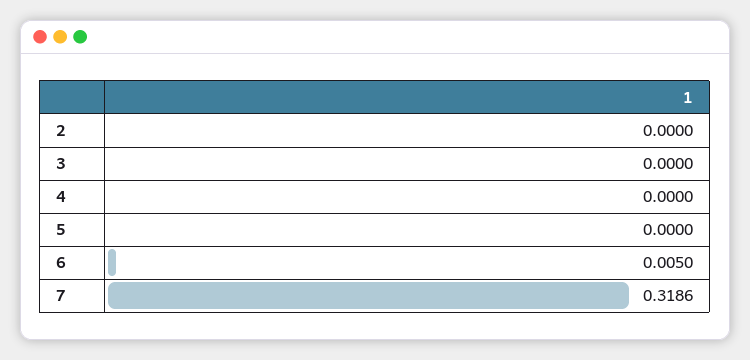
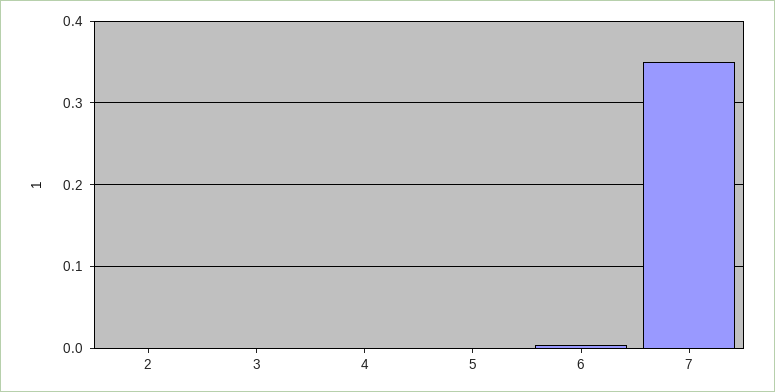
  {
    "2": 0,
    "3": 0,
    "4": 0,
    "5": 0,
    "6": 0.005,
-   "7": 0.3186
+   "7": 0.35
  }

